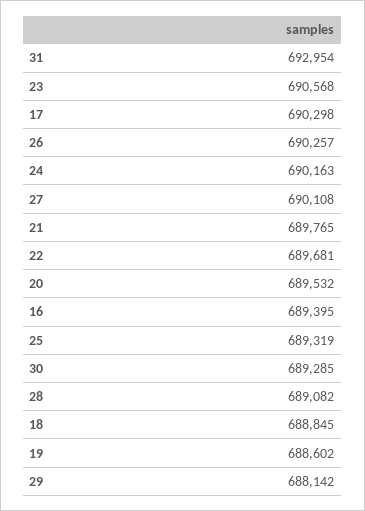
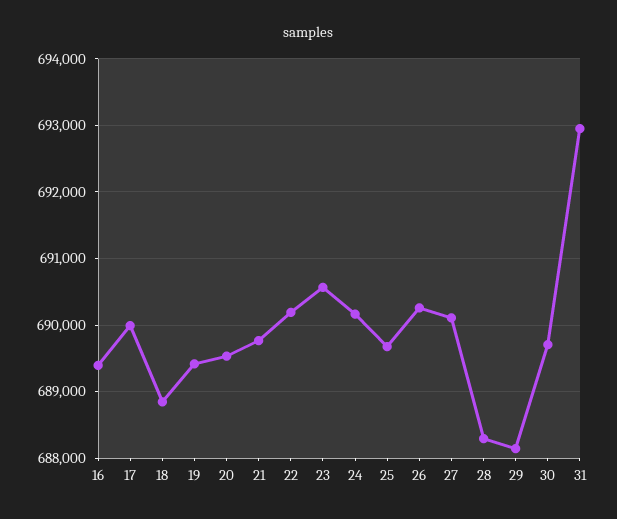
  {
    "31": 692954,
    "23": 690568,
-   "17": 690298,
+   "17": 690000,
    "26": 690257,
    "24": 690163,
    "27": 690108,
    "21": 689765,
-   "22": 689681,
+   "22": 690200,
    "20": 689532,
    "16": 689395,
-   "25": 689319,
+   "25": 689700,
-   "30": 689285,
+   "30": 689700,
-   "28": 689082,
+   "28": 688300,
    "18": 688845,
-   "19": 688602,
+   "19": 689400,
    "29": 688142
  }

